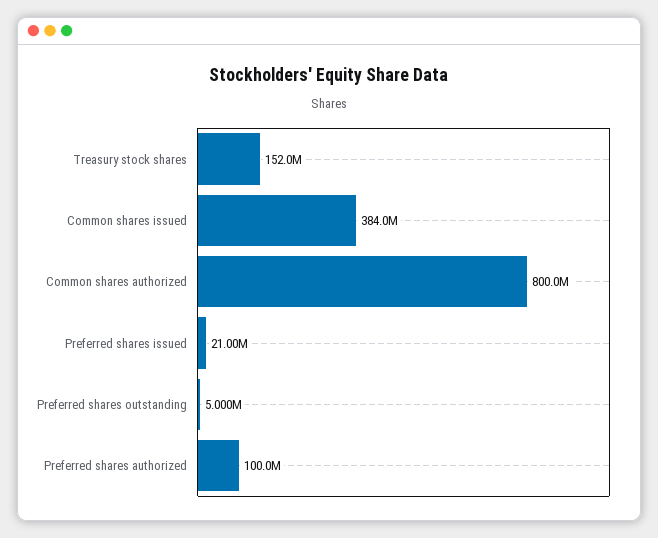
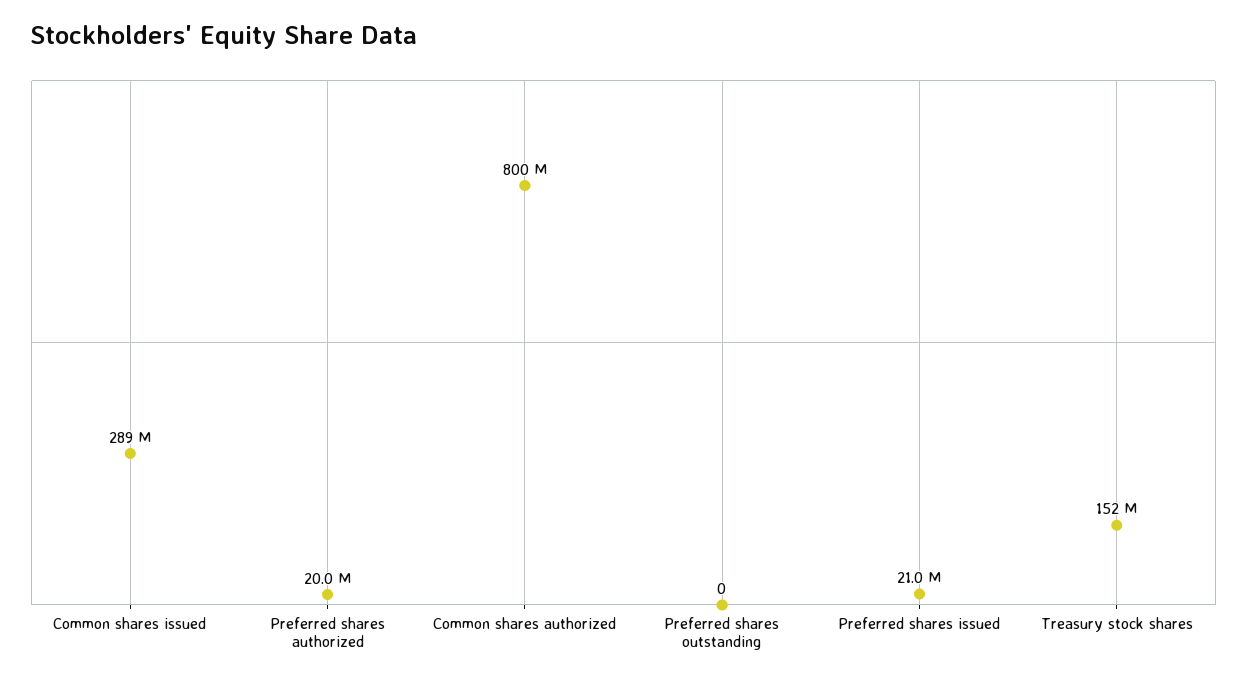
  {
    "Treasury stock shares": 152000000,
-   "Common shares issued": 384000000,
+   "Common shares issued": 289000000,
    "Common shares authorized": 800000000,
    "Preferred shares issued": 21000000,
-   "Preferred shares outstanding": 5000000,
+   "Preferred shares outstanding": 0,
-   "Preferred shares authorized": 100000000
+   "Preferred shares authorized": 20000000
  }

